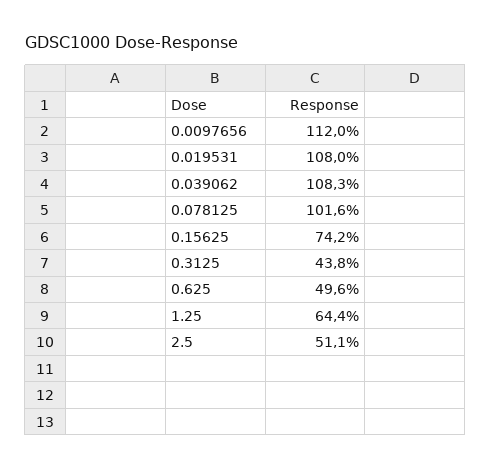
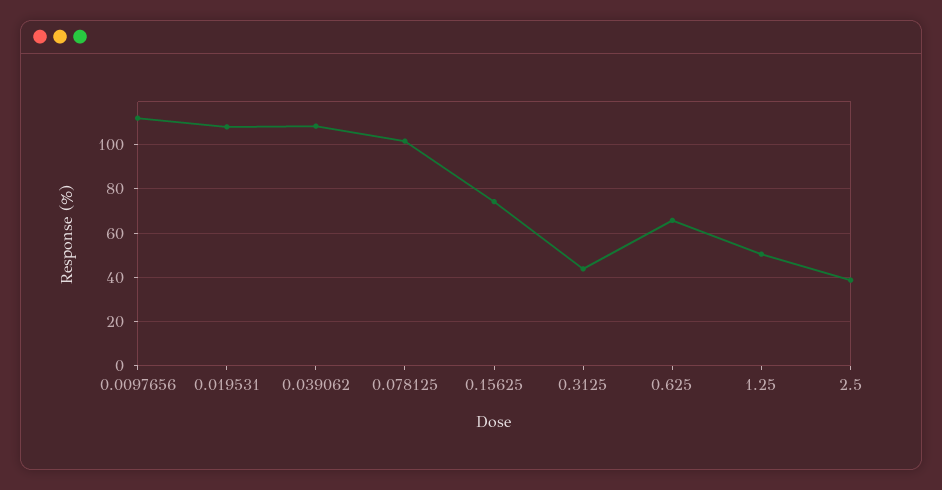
  {
    "0.0097656": 112,
    "0.019531": 108,
    "0.039062": 108.3,
    "0.078125": 101.6,
    "0.15625": 74.2,
    "0.3125": 43.8,
-   "0.625": 49.6,
+   "0.625": 65,
-   "1.25": 64.4,
+   "1.25": 50,
-   "2.5": 51.1
+   "2.5": 40
  }

